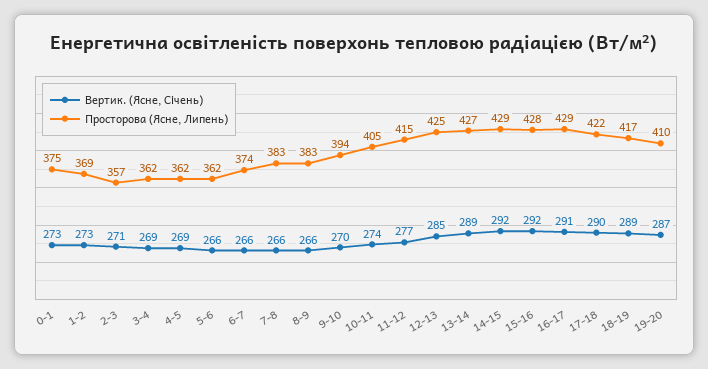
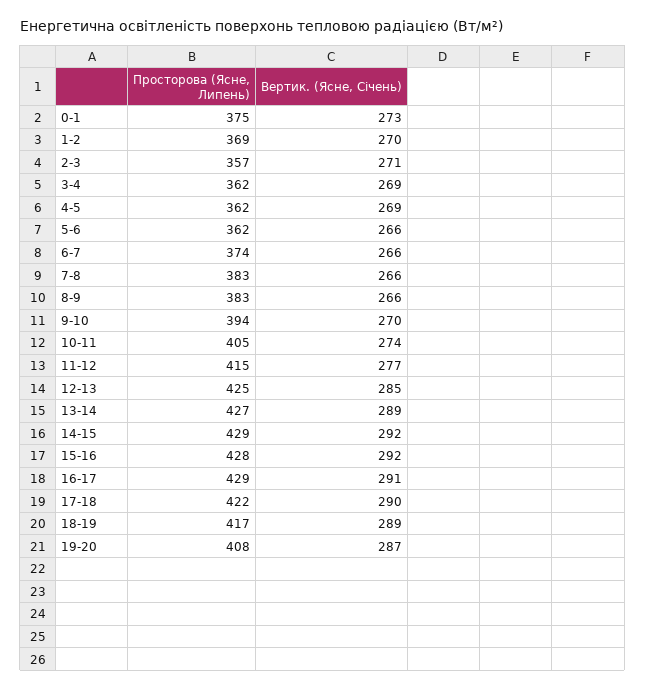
  {
    "Вертик. (Ясне, Січень)": {
      "0-1": 273,
-     "1-2": 273,
+     "1-2": 270,
      "2-3": 271,
      "3-4": 269,
      "4-5": 269,
      "5-6": 266,
      "6-7": 266,
      "7-8": 266,
      "8-9": 266,
      "9-10": 270,
      "10-11": 274,
      "11-12": 277,
      "12-13": 285,
      "13-14": 289,
      "14-15": 292,
      "15-16": 292,
      "16-17": 291,
      "17-18": 290,
      "18-19": 289,
      "19-20": 287
    },
    "Просторова (Ясне, Липень)": {
      "0-1": 375,
      "1-2": 369,
      "2-3": 357,
      "3-4": 362,
      "4-5": 362,
      "5-6": 362,
      "6-7": 374,
      "7-8": 383,
      "8-9": 383,
      "9-10": 394,
      "10-11": 405,
      "11-12": 415,
      "12-13": 425,
      "13-14": 427,
      "14-15": 429,
      "15-16": 428,
      "16-17": 429,
      "17-18": 422,
      "18-19": 417,
-     "19-20": 410
+     "19-20": 408
    }
  }

